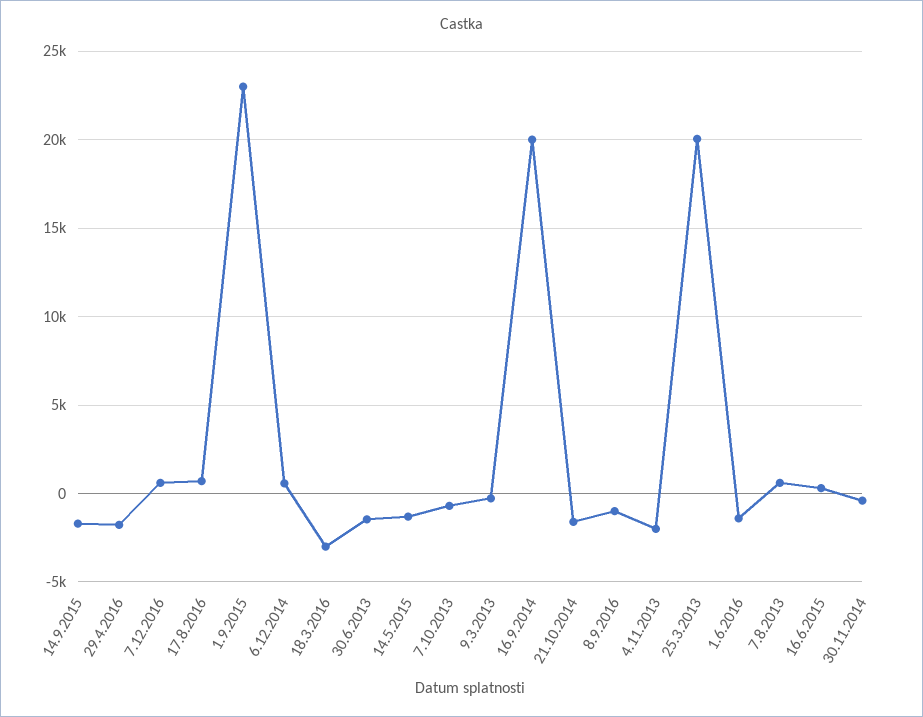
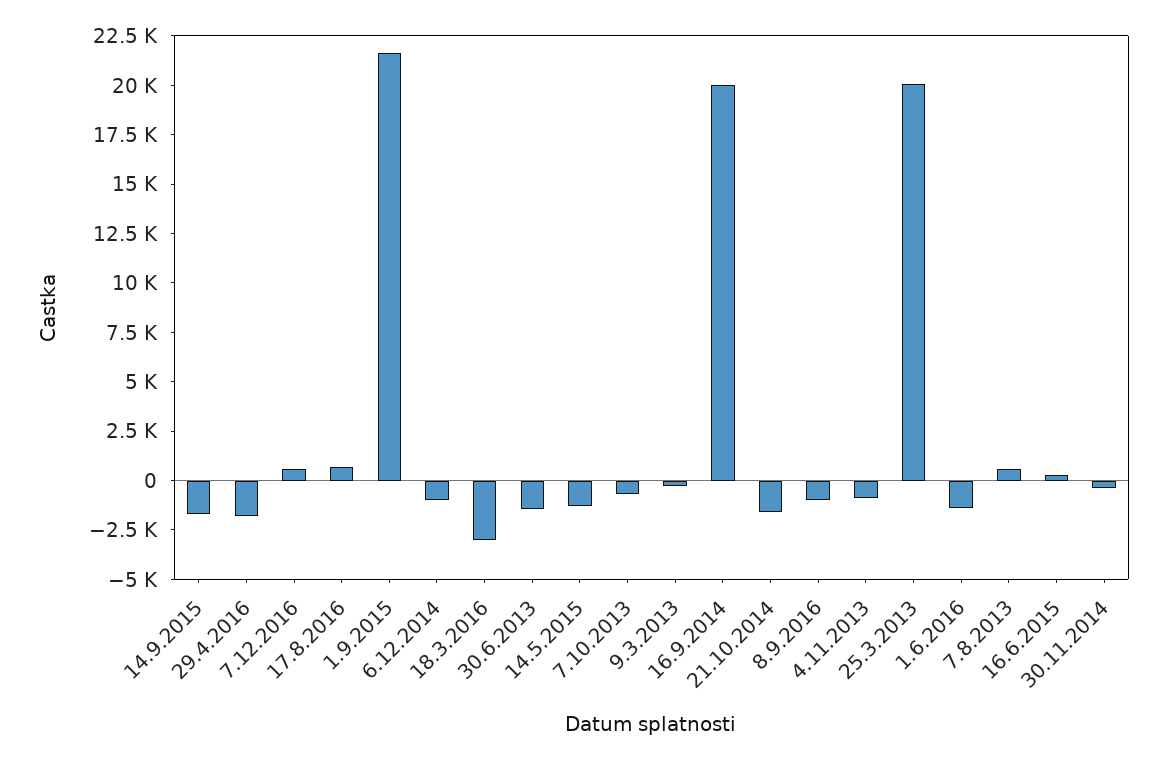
  {
    "14.9.2015": -1500,
    "29.4.2016": -2000,
    "7.12.2016": 500,
    "17.8.2016": 500,
-   "1.9.2015": 23000,
+   "1.9.2015": 21500,
-   "6.12.2014": 500,
+   "6.12.2014": -1000,
    "18.3.2016": -3000,
    "30.6.2013": -1500,
    "14.5.2015": -1500,
    "7.10.2013": -500,
    "9.3.2013": -500,
    "16.9.2014": 20000,
    "21.10.2014": -1500,
    "8.9.2016": -1000,
-   "4.11.2013": -2000,
+   "4.11.2013": -1000,
    "25.3.2013": 20000,
    "1.6.2016": -1500,
    "7.8.2013": 500,
    "16.6.2015": 500,
    "30.11.2014": -500
  }

